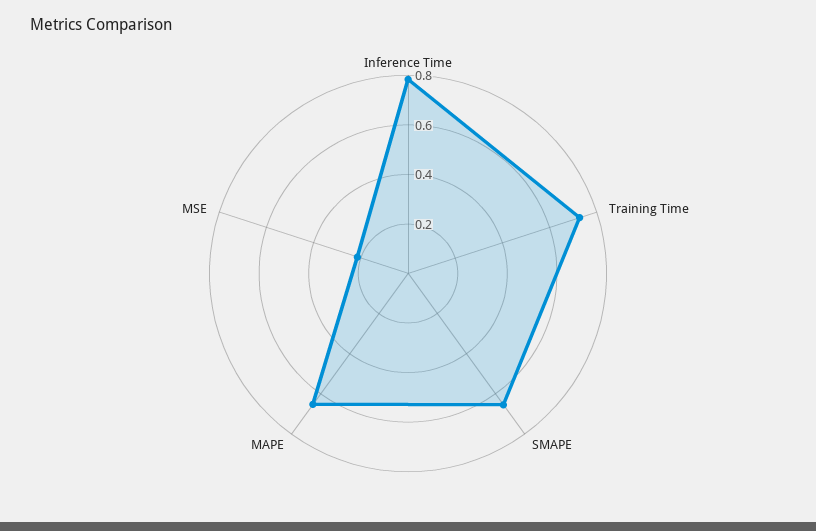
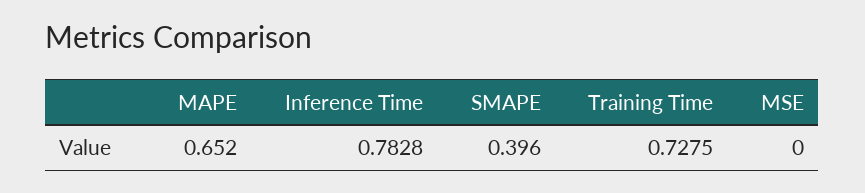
  {
    "Inference Time": 0.7828,
    "Training Time": 0.7275,
-   "SMAPE": 0.65,
+   "SMAPE": 0.396,
    "MAPE": 0.652,
-   "MSE": 0.2
+   "MSE": 0
  }

